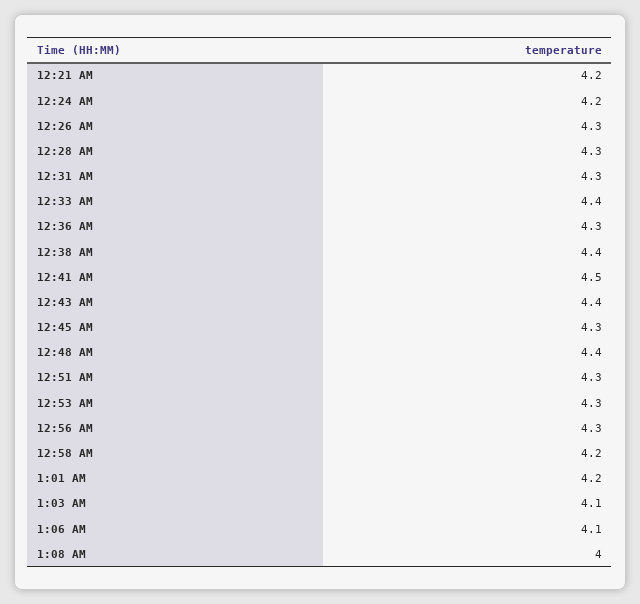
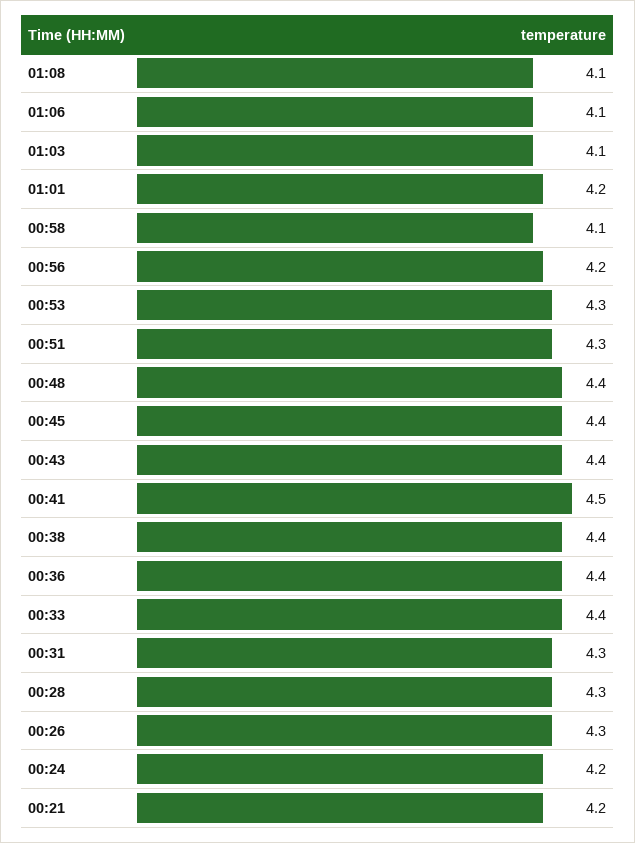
  {
    "12:21 AM": 4.2,
    "12:24 AM": 4.2,
    "12:26 AM": 4.3,
    "12:28 AM": 4.3,
    "12:31 AM": 4.3,
    "12:33 AM": 4.4,
-   "12:36 AM": 4.3,
+   "12:36 AM": 4.4,
    "12:38 AM": 4.4,
    "12:41 AM": 4.5,
    "12:43 AM": 4.4,
-   "12:45 AM": 4.3,
+   "12:45 AM": 4.4,
    "12:48 AM": 4.4,
    "12:51 AM": 4.3,
    "12:53 AM": 4.3,
-   "12:56 AM": 4.3,
+   "12:56 AM": 4.2,
-   "12:58 AM": 4.2,
+   "12:58 AM": 4.1,
    "1:01 AM": 4.2,
    "1:03 AM": 4.1,
    "1:06 AM": 4.1,
-   "1:08 AM": 4
+   "1:08 AM": 4.1
  }

